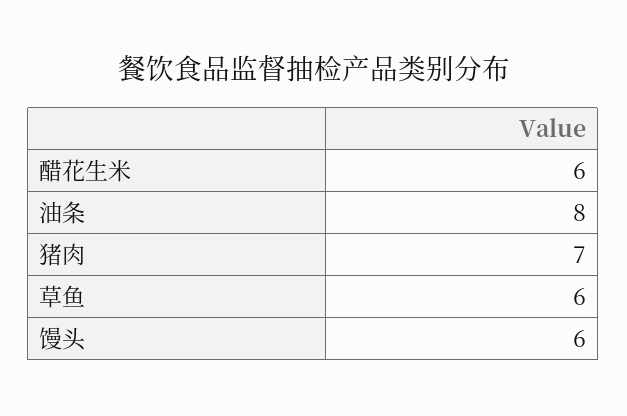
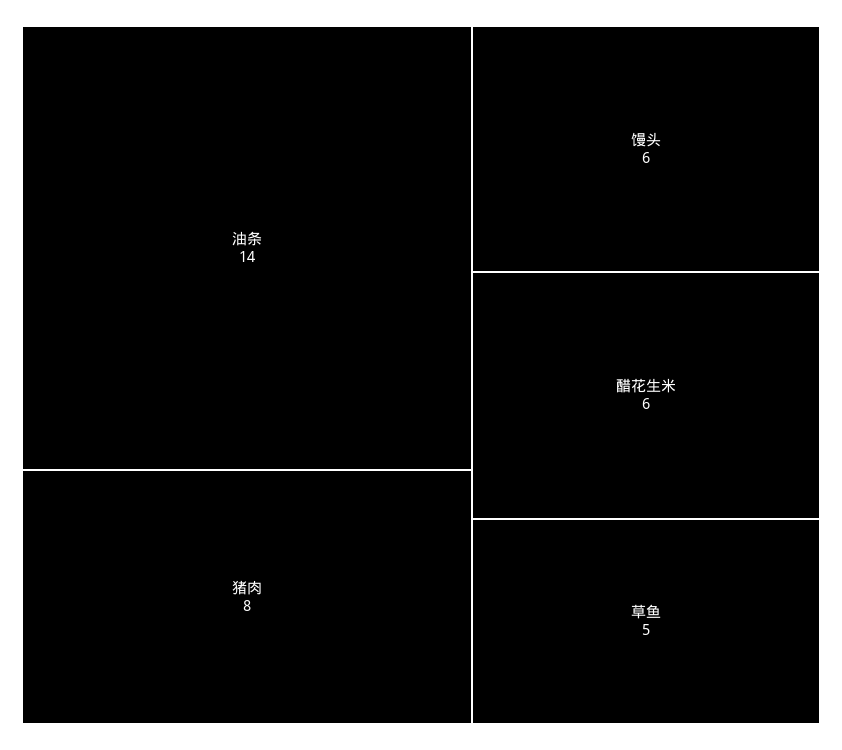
  {
    "醋花生米": 6,
-   "油条": 8,
+   "油条": 14,
-   "猪肉": 7,
+   "猪肉": 8,
-   "草鱼": 6,
+   "草鱼": 5,
    "馒头": 6
  }

